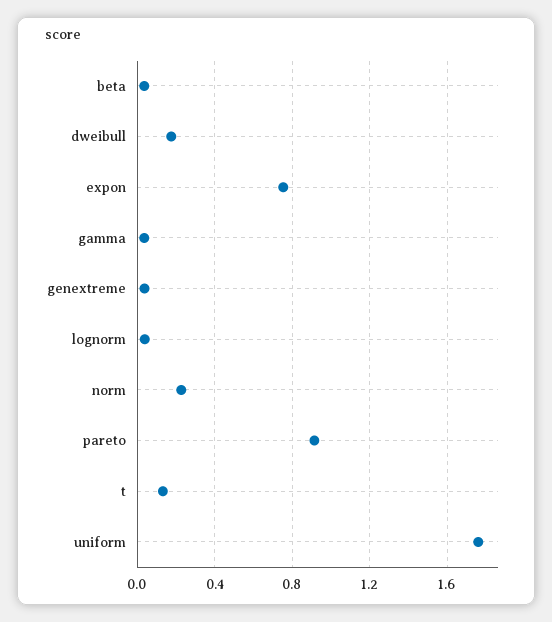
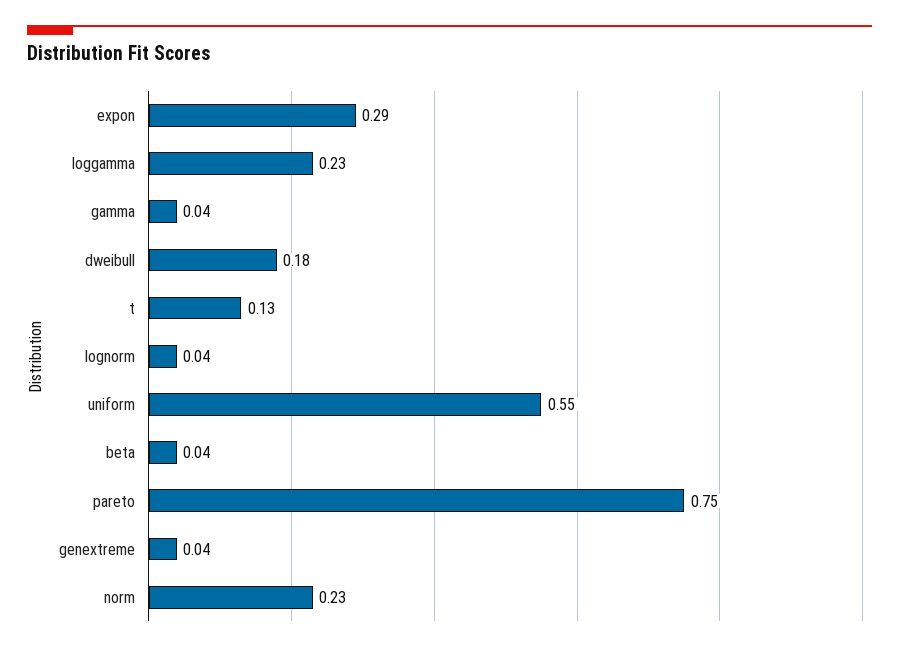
  {
    "beta": 0.04,
    "dweibull": 0.18,
-   "expon": 0.75,
+   "expon": 0.29,
    "gamma": 0.04,
    "genextreme": 0.04,
    "lognorm": 0.04,
    "norm": 0.23,
-   "pareto": 0.9,
+   "pareto": 0.75,
    "t": 0.13,
-   "uniform": 1.75
+   "uniform": 0.55,
+   "loggamma": 0.23
  }

